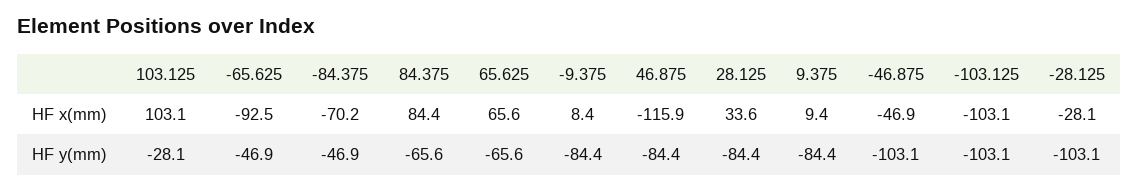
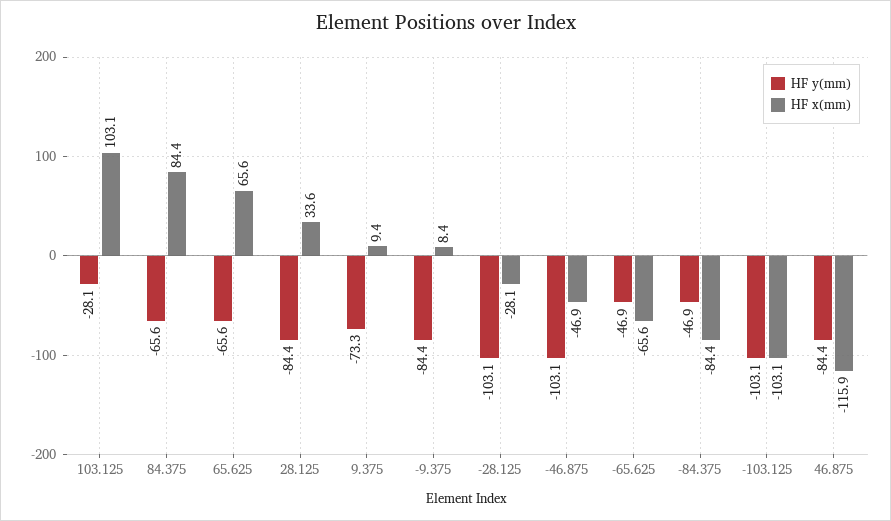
  {
    "HF x(mm)": {
      "103.125": 103.1,
-     "-65.625": -92.5,
+     "-65.625": -65.6,
-     "-84.375": -70.2,
+     "-84.375": -84.4,
      "84.375": 84.4,
      "65.625": 65.6,
      "-9.375": 8.4,
      "46.875": -115.9,
      "28.125": 33.6,
      "9.375": 9.4,
      "-46.875": -46.9,
      "-103.125": -103.1,
      "-28.125": -28.1
    },
    "HF y(mm)": {
      "103.125": -28.1,
      "-65.625": -46.9,
      "-84.375": -46.9,
      "84.375": -65.6,
      "65.625": -65.6,
      "-9.375": -84.4,
      "46.875": -84.4,
      "28.125": -84.4,
-     "9.375": -84.4,
+     "9.375": -73.3,
      "-46.875": -103.1,
      "-103.125": -103.1,
      "-28.125": -103.1
    }
  }

